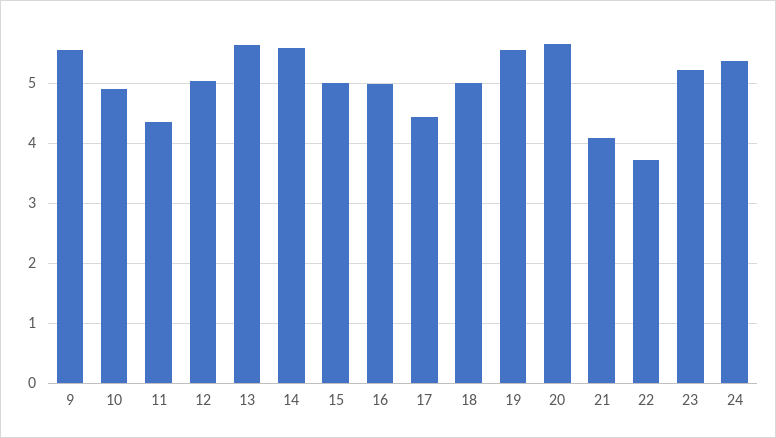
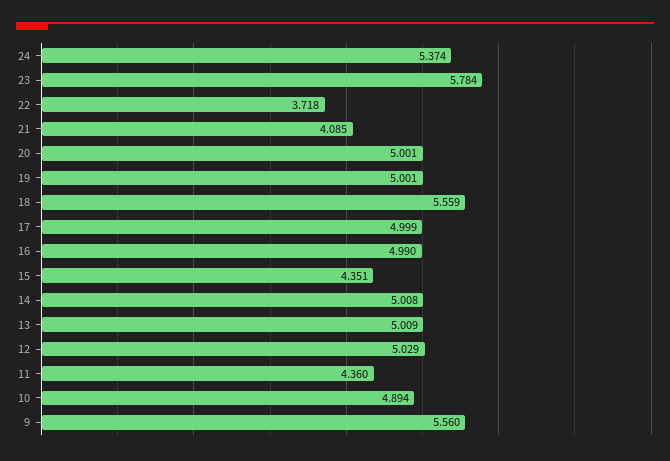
  {
    "9": 5.56,
    "10": 4.894,
    "11": 4.36,
    "12": 5.029,
-   "13": 5.6,
+   "13": 5.009,
-   "14": 5.6,
+   "14": 5.008,
-   "15": 5,
+   "15": 4.351,
    "16": 4.99,
-   "17": 4.4,
+   "17": 4.999,
-   "18": 5,
+   "18": 5.559,
-   "19": 5.6,
+   "19": 5.001,
-   "20": 5.6,
+   "20": 5.001,
    "21": 4.085,
    "22": 3.718,
-   "23": 5.2,
+   "23": 5.784,
    "24": 5.374
  }

